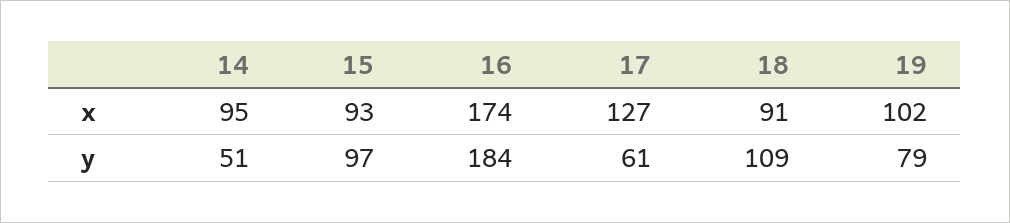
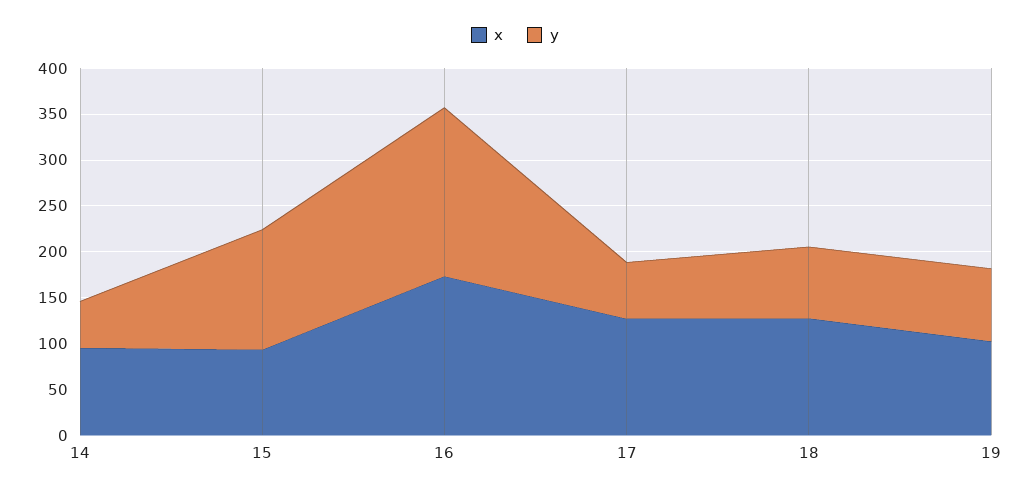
  {
    "x": {
      "14": 95,
      "15": 93,
      "16": 174,
      "17": 127,
-     "18": 91,
+     "18": 130,
      "19": 102
    },
    "y": {
      "14": 51,
-     "15": 97,
+     "15": 130,
      "16": 184,
      "17": 61,
-     "18": 109,
+     "18": 80,
      "19": 79
    }
  }

